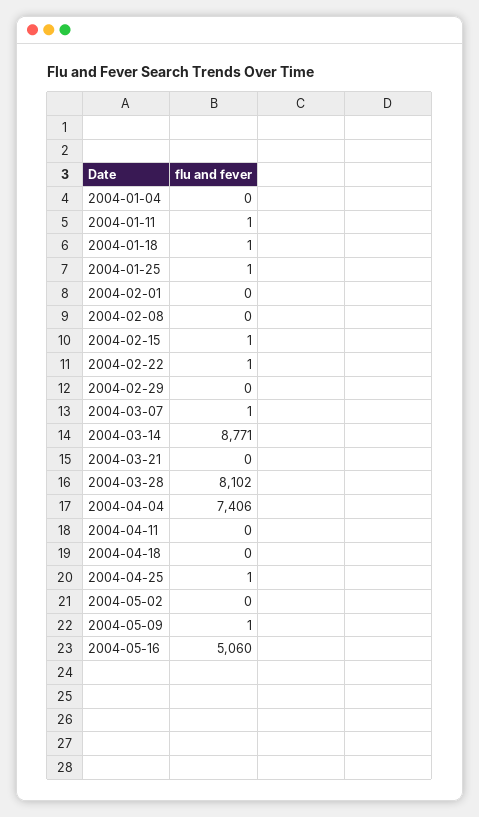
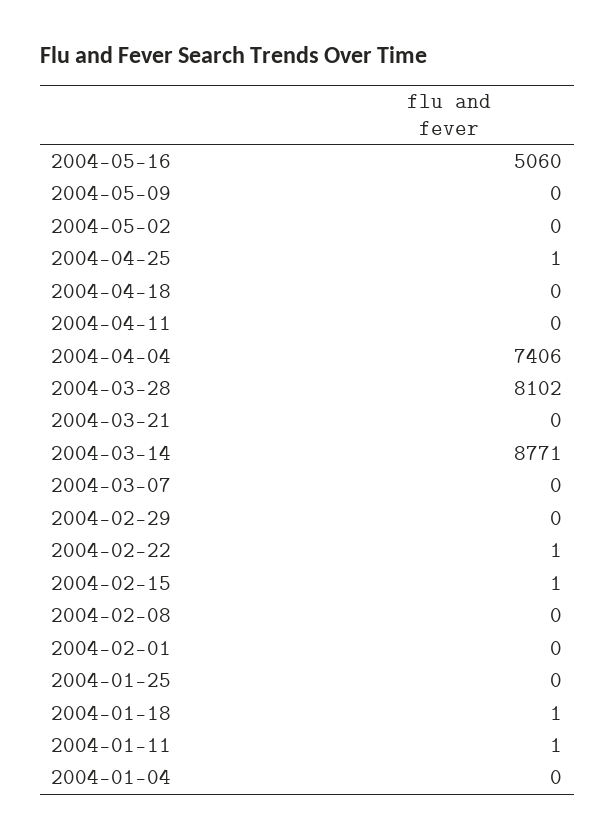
  {
    "2004-01-04": 0,
    "2004-01-11": 1,
    "2004-01-18": 1,
-   "2004-01-25": 1,
+   "2004-01-25": 0,
    "2004-02-01": 0,
    "2004-02-08": 0,
    "2004-02-15": 1,
    "2004-02-22": 1,
    "2004-02-29": 0,
-   "2004-03-07": 1,
+   "2004-03-07": 0,
    "2004-03-14": 8771,
    "2004-03-21": 0,
    "2004-03-28": 8102,
    "2004-04-04": 7406,
    "2004-04-11": 0,
    "2004-04-18": 0,
    "2004-04-25": 1,
    "2004-05-02": 0,
-   "2004-05-09": 1,
+   "2004-05-09": 0,
    "2004-05-16": 5060
  }

